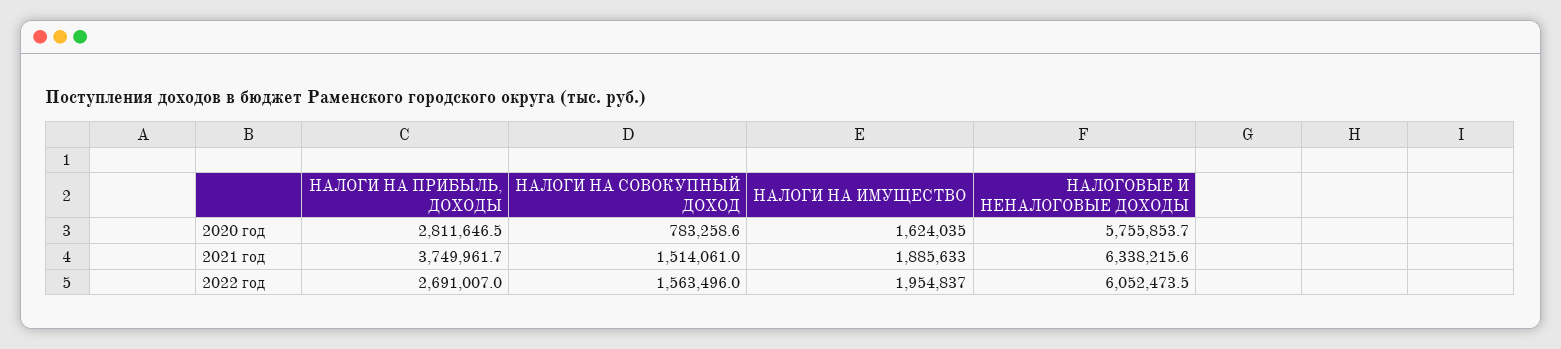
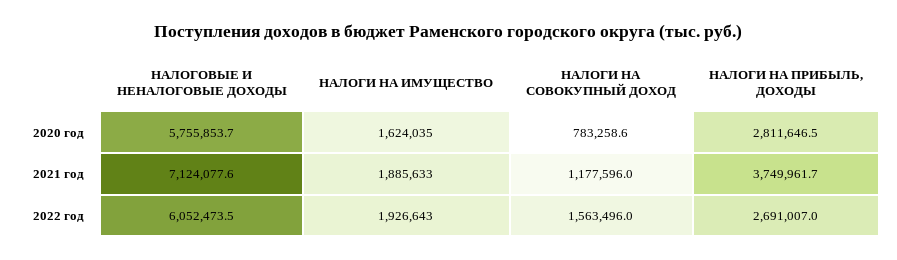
  {
    "НАЛОГИ НА ПРИБЫЛЬ, ДОХОДЫ": {
      "2020 год": 2811646.5,
      "2021 год": 3749961.7,
      "2022 год": 2691007
    },
    "НАЛОГИ НА СОВОКУПНЫЙ ДОХОД": {
      "2020 год": 783258.6,
-     "2021 год": 1514061,
+     "2021 год": 1177596,
      "2022 год": 1563496
    },
    "НАЛОГИ НА ИМУЩЕСТВО": {
      "2020 год": 1624035,
      "2021 год": 1885633,
-     "2022 год": 1954837
+     "2022 год": 1926643
    },
    "НАЛОГОВЫЕ И НЕНАЛОГОВЫЕ ДОХОДЫ": {
      "2020 год": 5755853.7,
-     "2021 год": 6338215.6,
+     "2021 год": 7124077.6,
      "2022 год": 6052473.5
    }
  }

